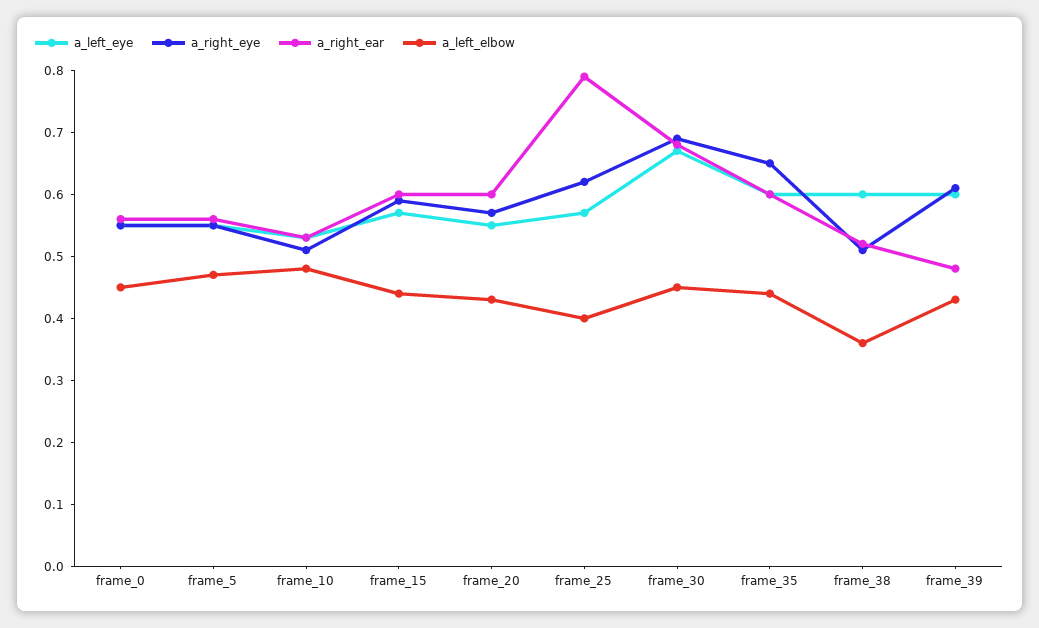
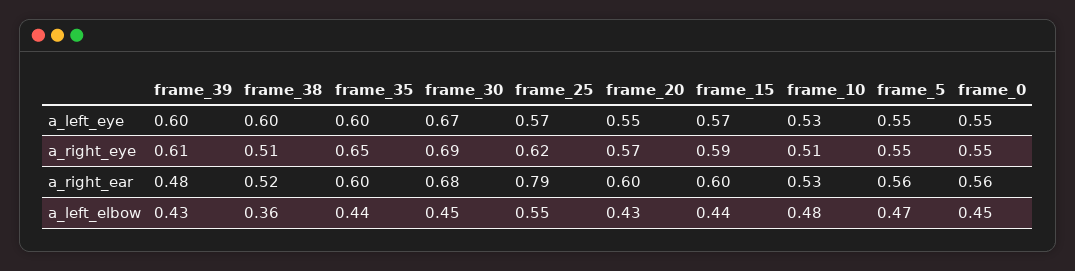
  {
    "a_left_eye": {
      "frame_0": 0.55,
      "frame_5": 0.55,
      "frame_10": 0.53,
      "frame_15": 0.57,
      "frame_20": 0.55,
      "frame_25": 0.57,
      "frame_30": 0.67,
      "frame_35": 0.6,
      "frame_38": 0.6,
      "frame_39": 0.6
    },
    "a_right_eye": {
      "frame_0": 0.55,
      "frame_5": 0.55,
      "frame_10": 0.51,
      "frame_15": 0.59,
      "frame_20": 0.57,
      "frame_25": 0.62,
      "frame_30": 0.69,
      "frame_35": 0.65,
      "frame_38": 0.51,
      "frame_39": 0.61
    },
    "a_right_ear": {
      "frame_0": 0.56,
      "frame_5": 0.56,
      "frame_10": 0.53,
      "frame_15": 0.6,
      "frame_20": 0.6,
      "frame_25": 0.79,
      "frame_30": 0.68,
      "frame_35": 0.6,
      "frame_38": 0.52,
      "frame_39": 0.48
    },
    "a_left_elbow": {
      "frame_0": 0.45,
      "frame_5": 0.47,
      "frame_10": 0.48,
      "frame_15": 0.44,
      "frame_20": 0.43,
-     "frame_25": 0.4,
+     "frame_25": 0.55,
      "frame_30": 0.45,
      "frame_35": 0.44,
      "frame_38": 0.36,
      "frame_39": 0.43
    }
  }

